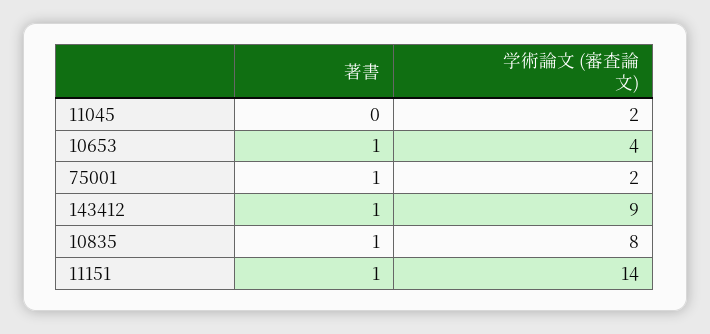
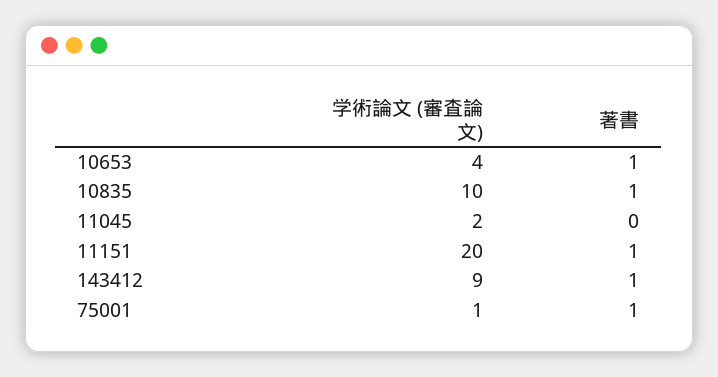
  {
    "著書": {
      "11045": 0,
      "10653": 1,
      "75001": 1,
      "143412": 1,
      "10835": 1,
      "11151": 1
    },
    "学術論文 (審査論文)": {
      "11045": 2,
      "10653": 4,
-     "75001": 2,
+     "75001": 1,
      "143412": 9,
-     "10835": 8,
+     "10835": 10,
-     "11151": 14
+     "11151": 20
    }
  }

